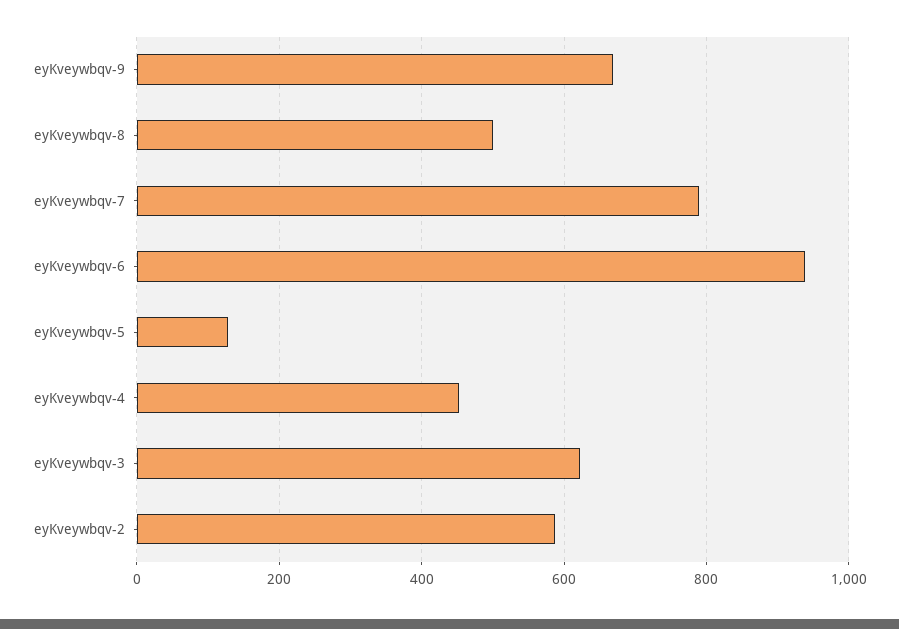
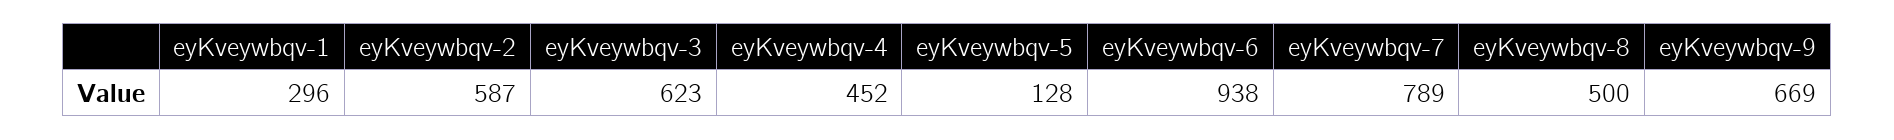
  {
    "eyKveywbqv-9": 669,
    "eyKveywbqv-8": 500,
    "eyKveywbqv-7": 789,
    "eyKveywbqv-6": 938,
    "eyKveywbqv-5": 128,
    "eyKveywbqv-4": 452,
    "eyKveywbqv-3": 623,
-   "eyKveywbqv-2": 587
+   "eyKveywbqv-2": 587,
+   "eyKveywbqv-1": 296
  }

